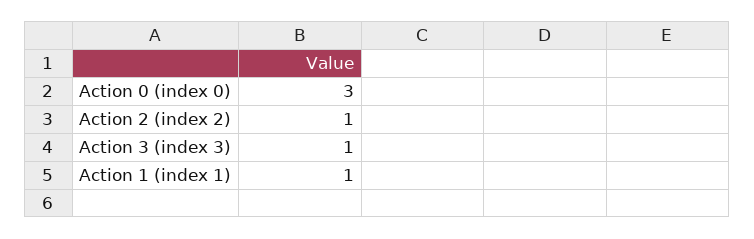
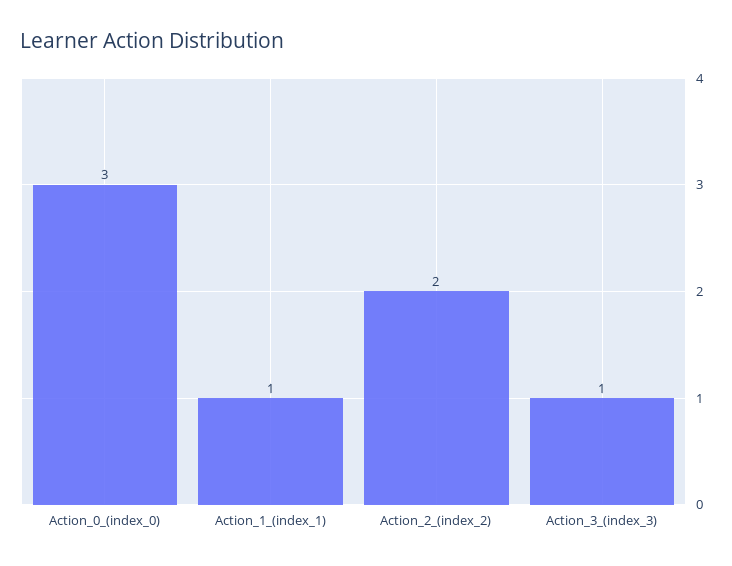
  {
    "Action 0 (index 0)": 3,
-   "Action 2 (index 2)": 1,
+   "Action 2 (index 2)": 2,
    "Action 3 (index 3)": 1,
    "Action 1 (index 1)": 1
  }

